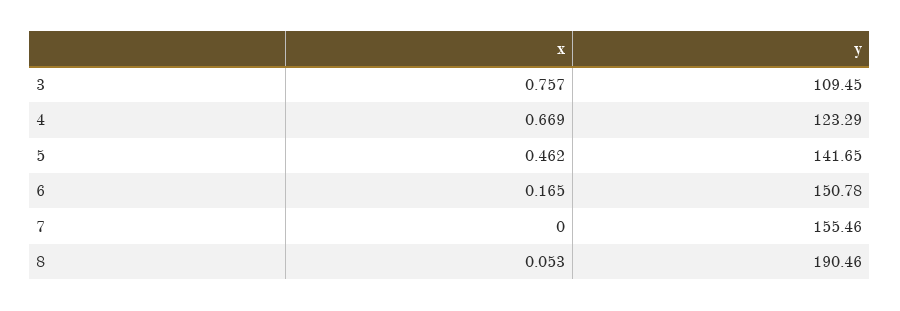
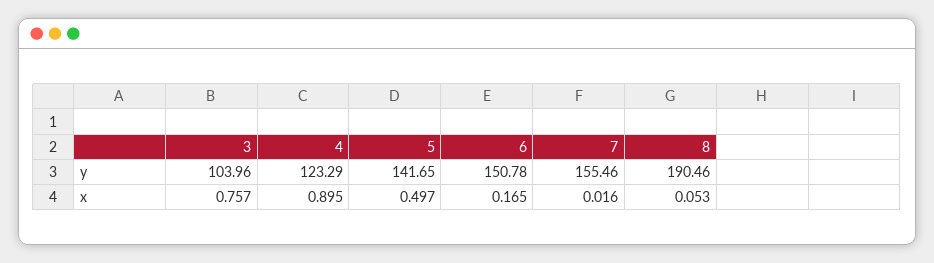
  {
    "x": {
      "3": 0.757,
-     "4": 0.669,
+     "4": 0.895,
-     "5": 0.462,
+     "5": 0.497,
      "6": 0.165,
-     "7": 0,
+     "7": 0.016,
      "8": 0.053
    },
    "y": {
-     "3": 109.45,
+     "3": 103.96,
      "4": 123.29,
      "5": 141.65,
      "6": 150.78,
      "7": 155.46,
      "8": 190.46
    }
  }

